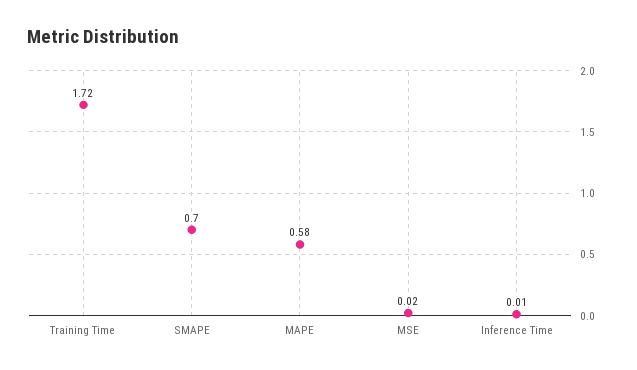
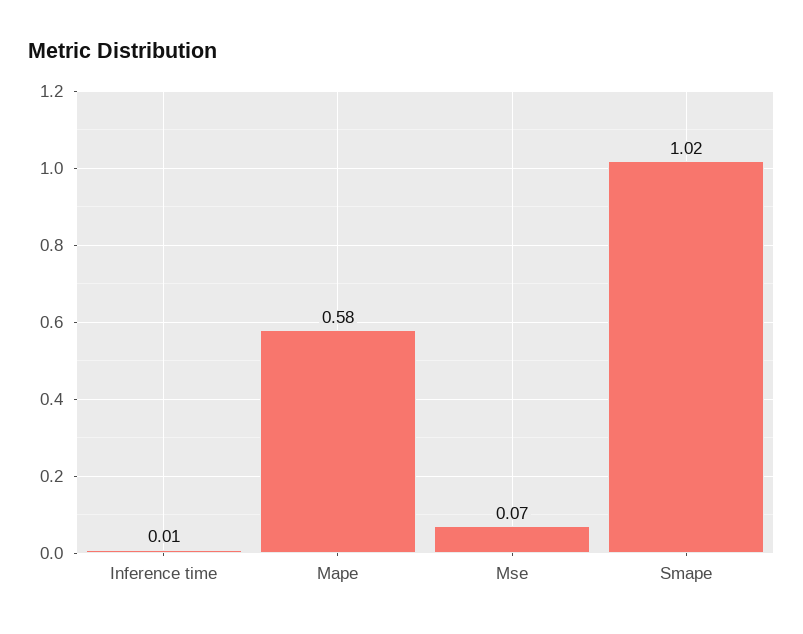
  {
-   "Training Time": 1.72,
-   "SMAPE": 0.7,
+   "SMAPE": 1.02,
    "MAPE": 0.58,
-   "MSE": 0.02,
+   "MSE": 0.07,
    "Inference Time": 0.01
  }

